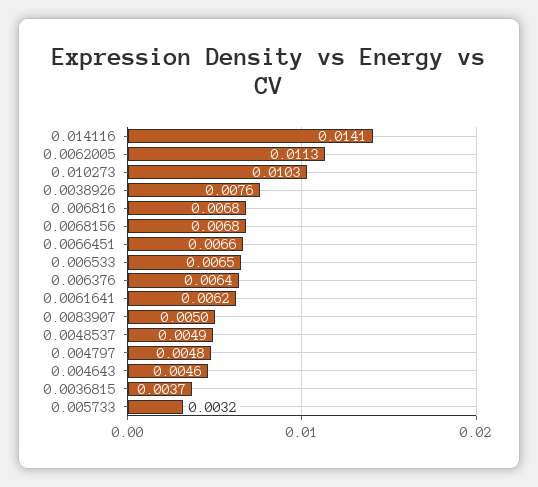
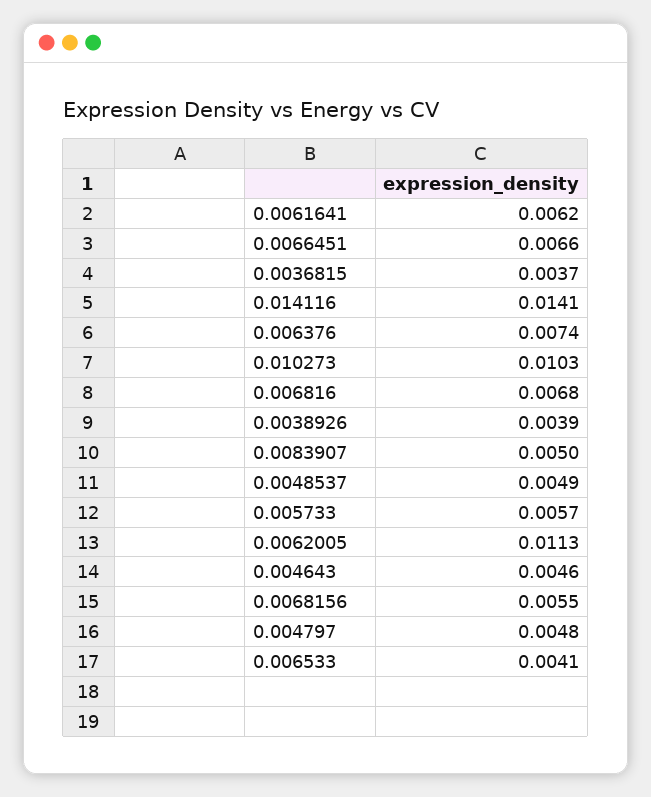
  {
    "0.014116": 0.0141,
    "0.0062005": 0.0113,
    "0.010273": 0.0103,
-   "0.0038926": 0.0076,
+   "0.0038926": 0.0039,
    "0.006816": 0.0068,
-   "0.0068156": 0.0068,
+   "0.0068156": 0.0055,
    "0.0066451": 0.0066,
-   "0.006533": 0.0065,
+   "0.006533": 0.0041,
-   "0.006376": 0.0064,
+   "0.006376": 0.0074,
    "0.0061641": 0.0062,
    "0.0083907": 0.005,
    "0.0048537": 0.0049,
    "0.004797": 0.0048,
    "0.004643": 0.0046,
    "0.0036815": 0.0037,
-   "0.005733": 0.0032
+   "0.005733": 0.0057
  }

